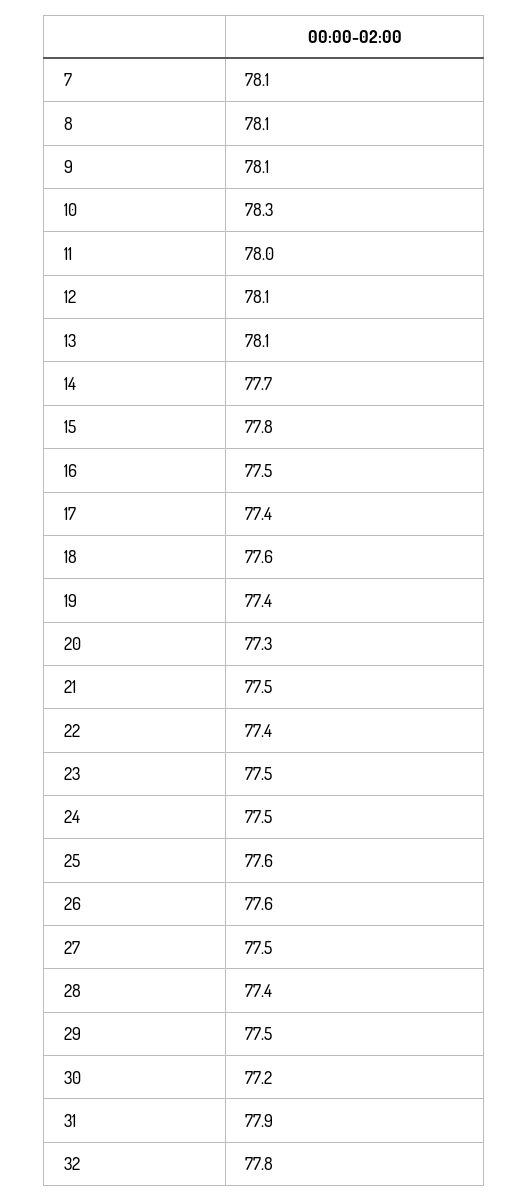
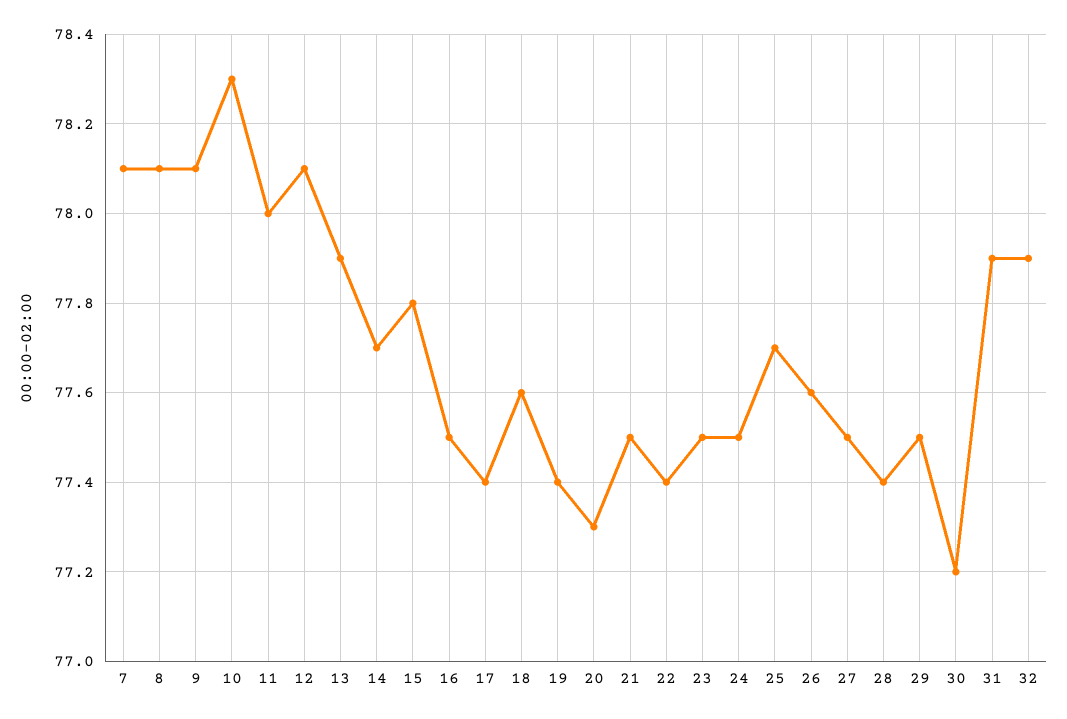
  {
    "7": 78.1,
    "8": 78.1,
    "9": 78.1,
    "10": 78.3,
    "11": 78,
    "12": 78.1,
-   "13": 78.1,
+   "13": 77.9,
    "14": 77.7,
    "15": 77.8,
    "16": 77.5,
    "17": 77.4,
    "18": 77.6,
    "19": 77.4,
    "20": 77.3,
    "21": 77.5,
    "22": 77.4,
    "23": 77.5,
    "24": 77.5,
-   "25": 77.6,
+   "25": 77.7,
    "26": 77.6,
    "27": 77.5,
    "28": 77.4,
    "29": 77.5,
    "30": 77.2,
    "31": 77.9,
-   "32": 77.8
+   "32": 77.9
  }

